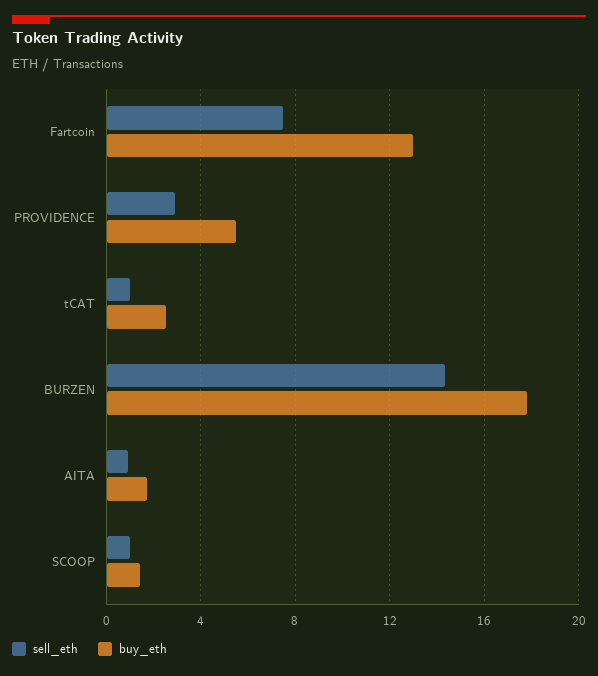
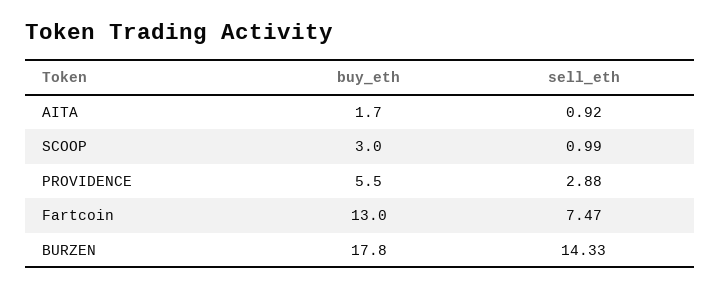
  {
    "sell_eth": {
      "Fartcoin": 7.47,
      "PROVIDENCE": 2.88,
-     "tCAT": 1,
      "BURZEN": 14.33,
      "AITA": 0.92,
      "SCOOP": 0.99
    },
    "buy_eth": {
      "Fartcoin": 13,
      "PROVIDENCE": 5.5,
-     "tCAT": 2.5,
      "BURZEN": 17.8,
      "AITA": 1.7,
-     "SCOOP": 1.5
+     "SCOOP": 3
    }
  }

